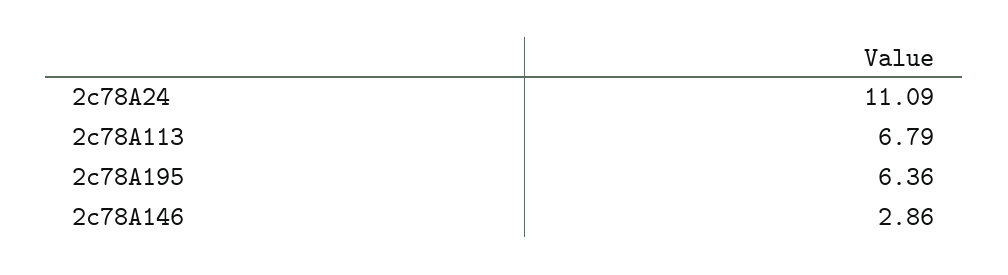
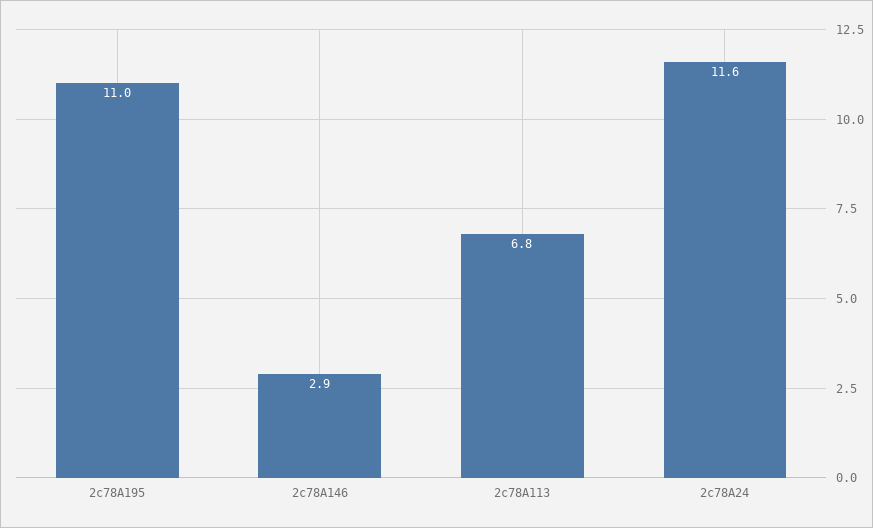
  {
-   "2c78A24": 11.09,
+   "2c78A24": 11.6,
    "2c78A113": 6.79,
-   "2c78A195": 6.36,
+   "2c78A195": 11,
    "2c78A146": 2.86
  }

